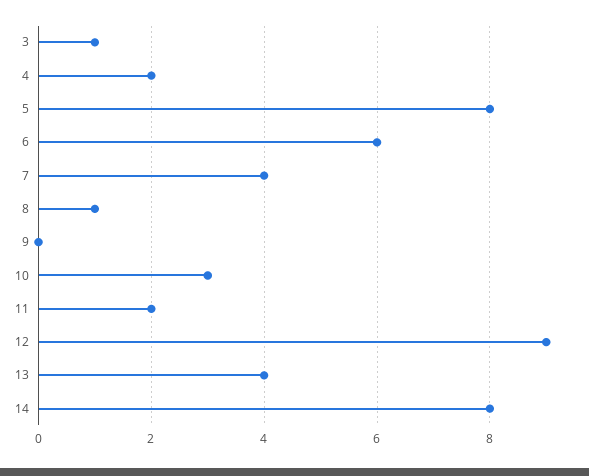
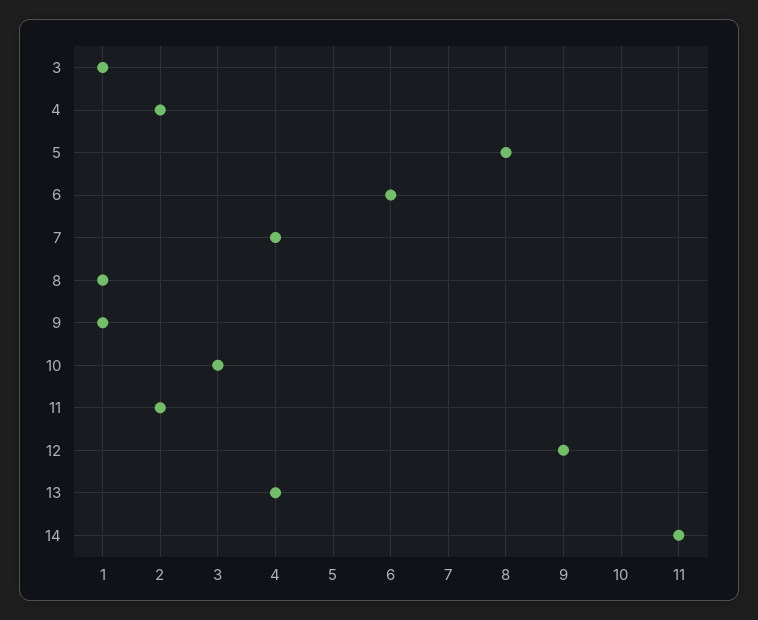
  {
    "3": 1,
    "4": 2,
    "5": 8,
    "6": 6,
    "7": 4,
    "8": 1,
-   "9": 0,
+   "9": 1,
    "10": 3,
    "11": 2,
    "12": 9,
    "13": 4,
-   "14": 8
+   "14": 11
  }

